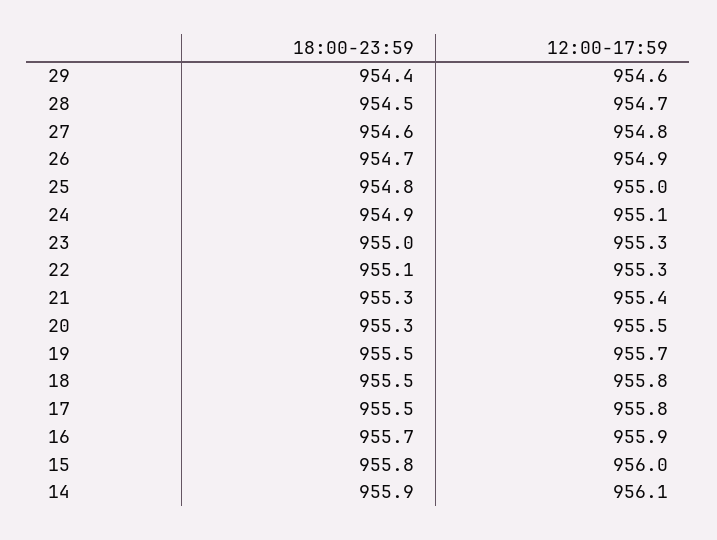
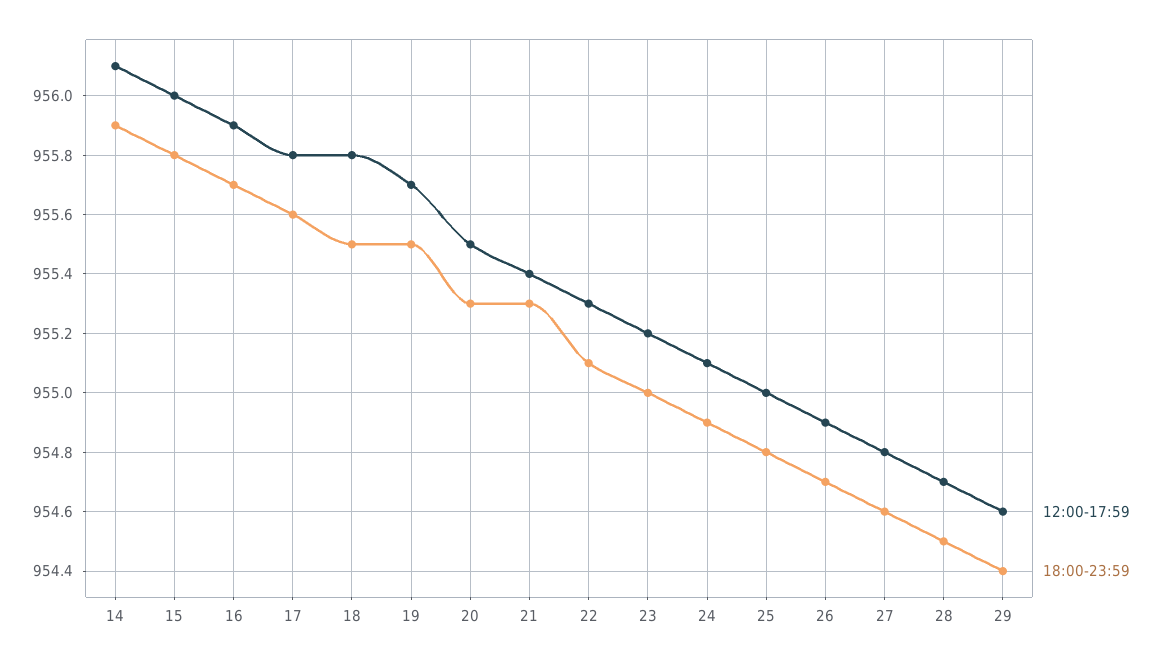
  {
    "18:00-23:59": {
      "29": 954.4,
      "28": 954.5,
      "27": 954.6,
      "26": 954.7,
      "25": 954.8,
      "24": 954.9,
      "23": 955,
      "22": 955.1,
      "21": 955.3,
      "20": 955.3,
      "19": 955.5,
      "18": 955.5,
-     "17": 955.5,
+     "17": 955.6,
      "16": 955.7,
      "15": 955.8,
      "14": 955.9
    },
    "12:00-17:59": {
      "29": 954.6,
      "28": 954.7,
      "27": 954.8,
      "26": 954.9,
      "25": 955,
      "24": 955.1,
-     "23": 955.3,
+     "23": 955.2,
      "22": 955.3,
      "21": 955.4,
      "20": 955.5,
      "19": 955.7,
      "18": 955.8,
      "17": 955.8,
      "16": 955.9,
      "15": 956,
      "14": 956.1
    }
  }

